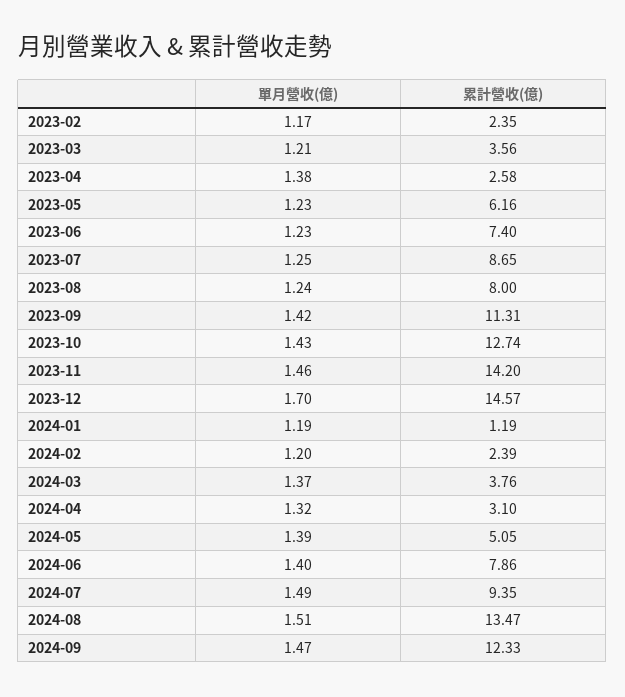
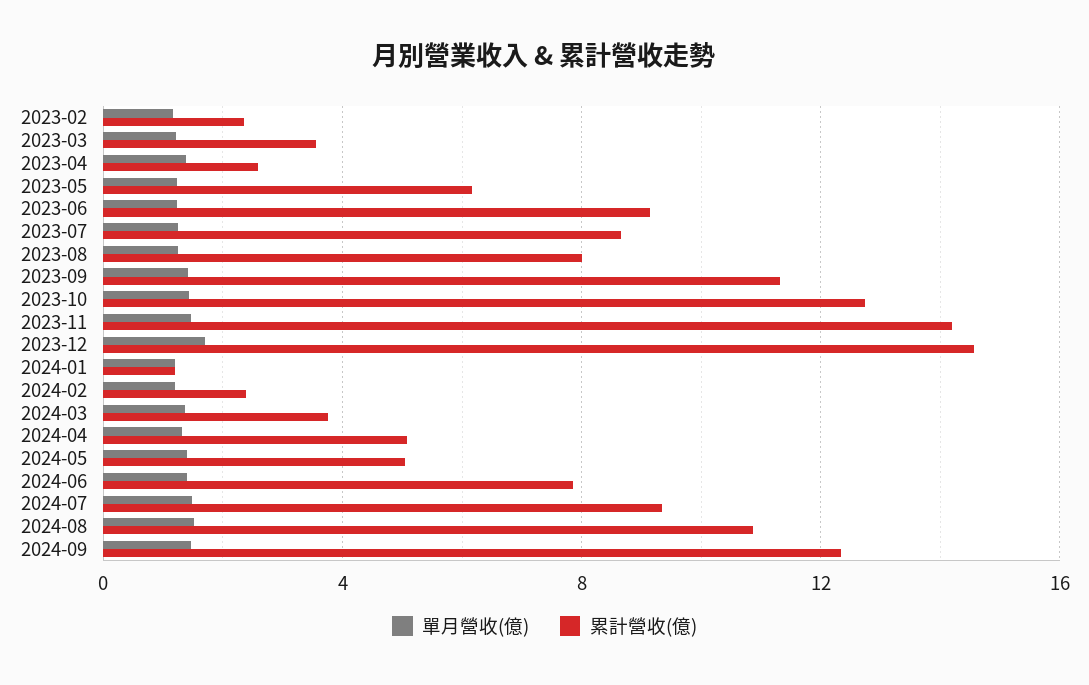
  {
    "單月營收(億)": {
      "2023-02": 1.17,
      "2023-03": 1.21,
      "2023-04": 1.38,
      "2023-05": 1.23,
      "2023-06": 1.23,
      "2023-07": 1.25,
      "2023-08": 1.24,
      "2023-09": 1.42,
      "2023-10": 1.43,
      "2023-11": 1.46,
      "2023-12": 1.7,
      "2024-01": 1.19,
      "2024-02": 1.2,
      "2024-03": 1.37,
      "2024-04": 1.32,
      "2024-05": 1.39,
      "2024-06": 1.4,
      "2024-07": 1.49,
      "2024-08": 1.51,
      "2024-09": 1.47
    },
    "累計營收(億)": {
      "2023-02": 2.35,
      "2023-03": 3.56,
      "2023-04": 2.58,
      "2023-05": 6.16,
-     "2023-06": 7.4,
+     "2023-06": 9,
      "2023-07": 8.65,
      "2023-08": 8,
      "2023-09": 11.31,
      "2023-10": 12.74,
      "2023-11": 14.2,
      "2023-12": 14.57,
      "2024-01": 1.19,
      "2024-02": 2.39,
      "2024-03": 3.76,
-     "2024-04": 3.1,
+     "2024-04": 5,
      "2024-05": 5.05,
      "2024-06": 7.86,
      "2024-07": 9.35,
-     "2024-08": 13.47,
+     "2024-08": 11,
      "2024-09": 12.33
    }
  }

